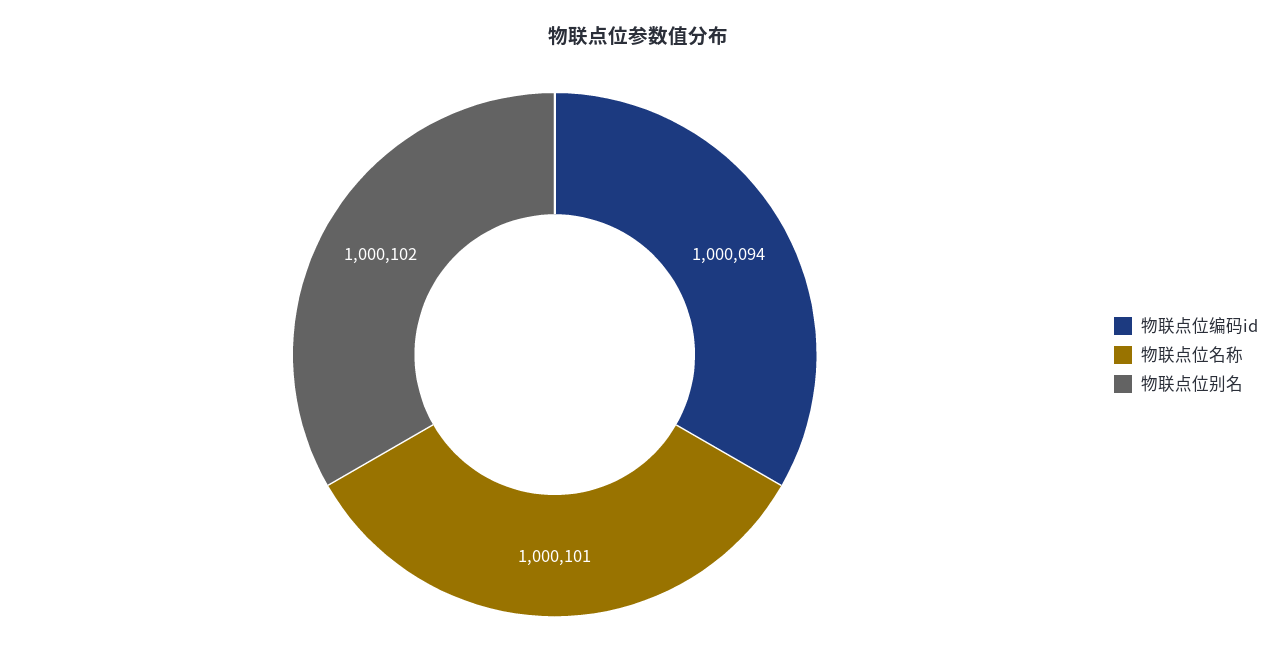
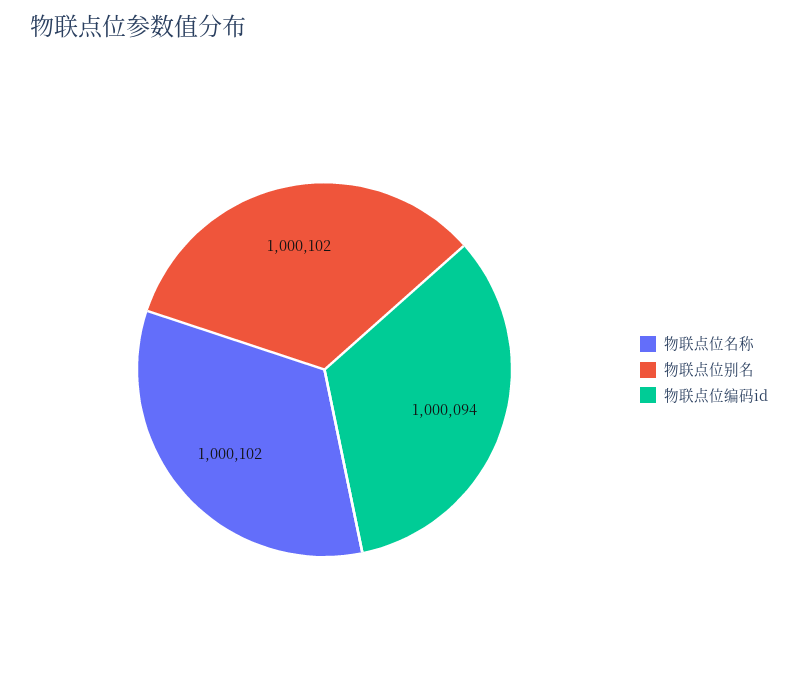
  {
    "物联点位编码id": 1000094,
-   "物联点位名称": 1000101,
+   "物联点位名称": 1000102,
    "物联点位别名": 1000102
  }

